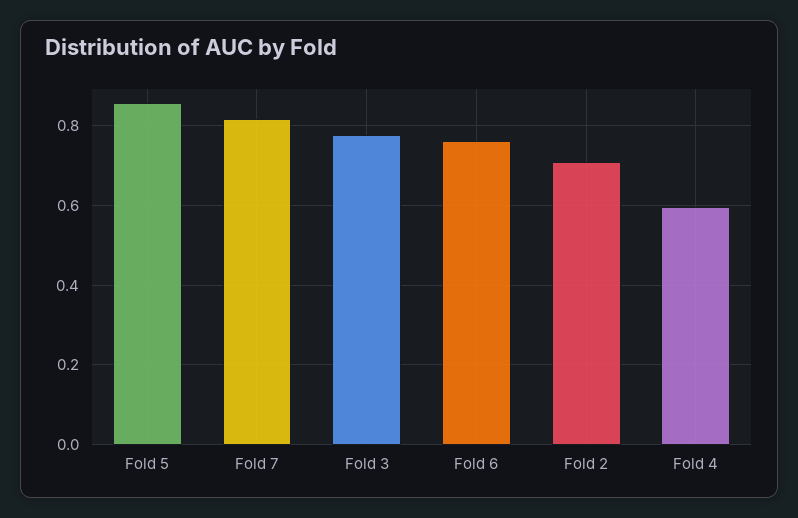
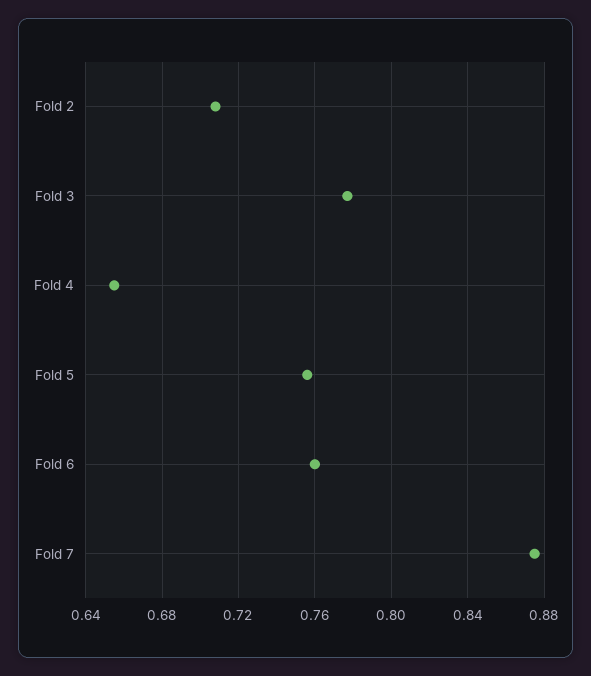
  {
-   "Fold 5": 0.86,
+   "Fold 5": 0.755,
-   "Fold 7": 0.82,
+   "Fold 7": 0.875,
    "Fold 3": 0.775,
    "Fold 6": 0.76,
    "Fold 2": 0.71,
-   "Fold 4": 0.6
+   "Fold 4": 0.655
  }

